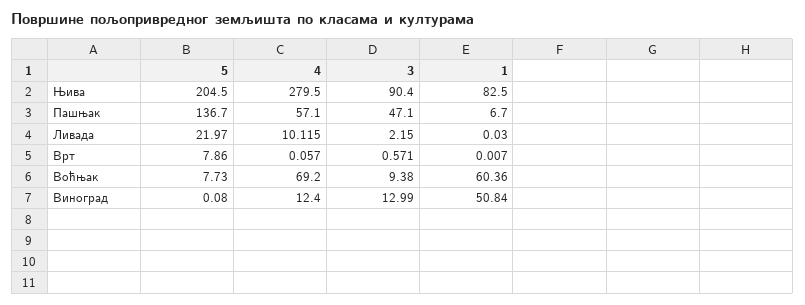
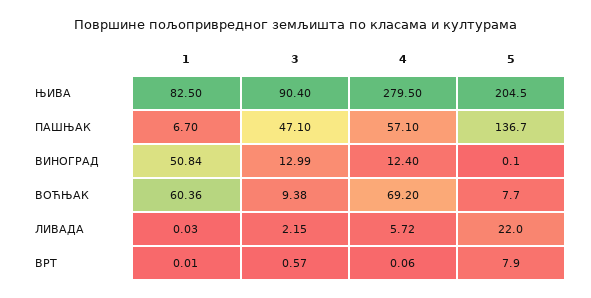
  {
    "5": {
      "Њива": 204.5,
      "Пашњак": 136.7,
      "Ливада": 21.97,
      "Врт": 7.86,
      "Воћњак": 7.73,
      "Виноград": 0.08
    },
    "4": {
      "Њива": 279.5,
      "Пашњак": 57.1,
-     "Ливада": 10.115,
+     "Ливада": 5.72,
      "Врт": 0.057,
      "Воћњак": 69.2,
      "Виноград": 12.4
    },
    "3": {
      "Њива": 90.4,
      "Пашњак": 47.1,
      "Ливада": 2.15,
      "Врт": 0.571,
      "Воћњак": 9.38,
      "Виноград": 12.99
    },
    "1": {
      "Њива": 82.5,
      "Пашњак": 6.7,
      "Ливада": 0.03,
      "Врт": 0.007,
      "Воћњак": 60.36,
      "Виноград": 50.84
    }
  }

